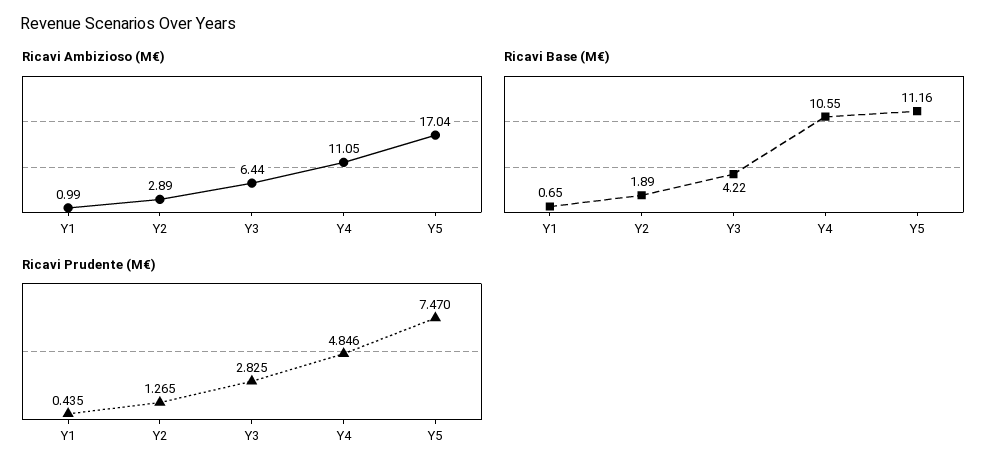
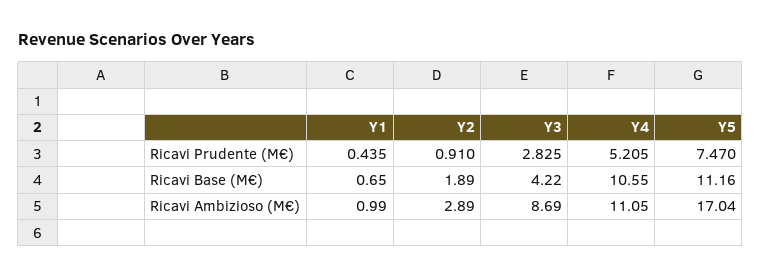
  {
    "Ricavi Ambizioso (M€)": {
      "Y1": 0.99,
      "Y2": 2.89,
-     "Y3": 6.44,
+     "Y3": 8.69,
      "Y4": 11.05,
      "Y5": 17.04
    },
    "Ricavi Base (M€)": {
      "Y1": 0.65,
      "Y2": 1.89,
      "Y3": 4.22,
      "Y4": 10.55,
      "Y5": 11.16
    },
    "Ricavi Prudente (M€)": {
      "Y1": 0.435,
-     "Y2": 1.265,
+     "Y2": 0.91,
      "Y3": 2.825,
-     "Y4": 4.846,
+     "Y4": 5.205,
      "Y5": 7.47
    }
  }

